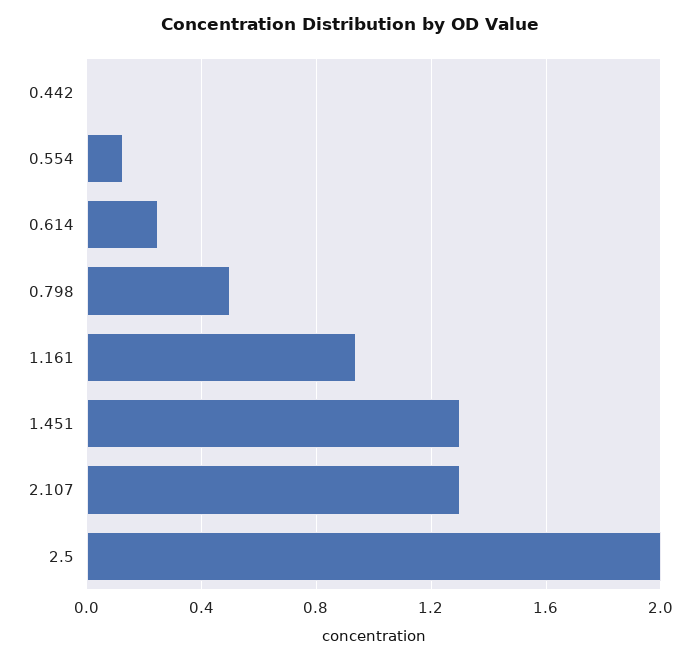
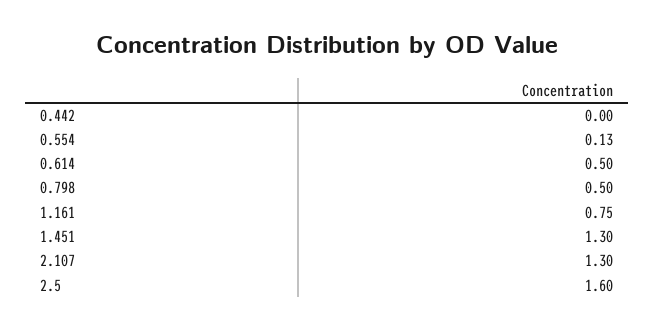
  {
    "0.442": 0,
    "0.554": 0.13,
-   "0.614": 0.25,
+   "0.614": 0.5,
    "0.798": 0.5,
-   "1.161": 0.95,
+   "1.161": 0.75,
    "1.451": 1.3,
    "2.107": 1.3,
-   "2.5": 2
+   "2.5": 1.6
  }

